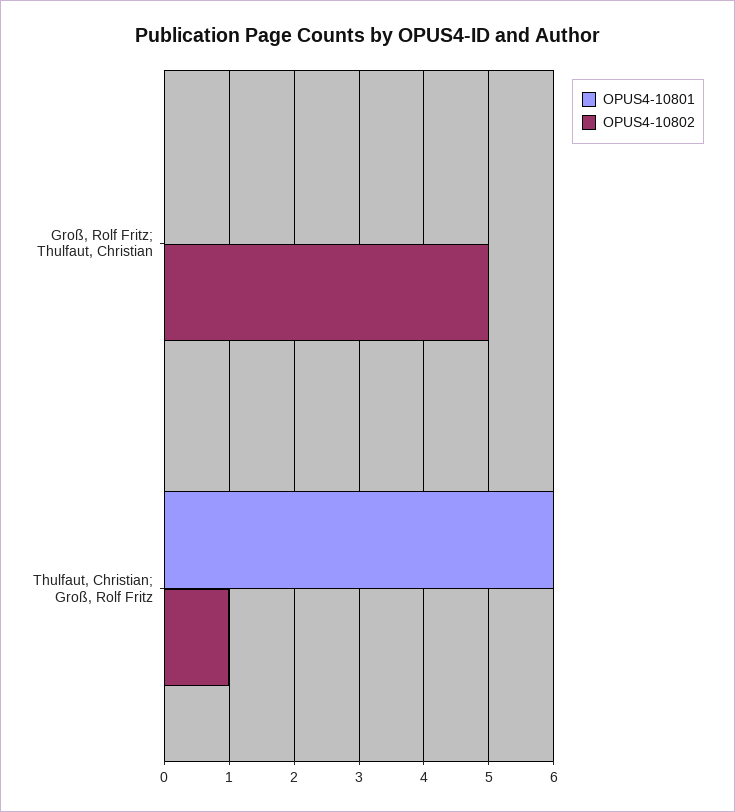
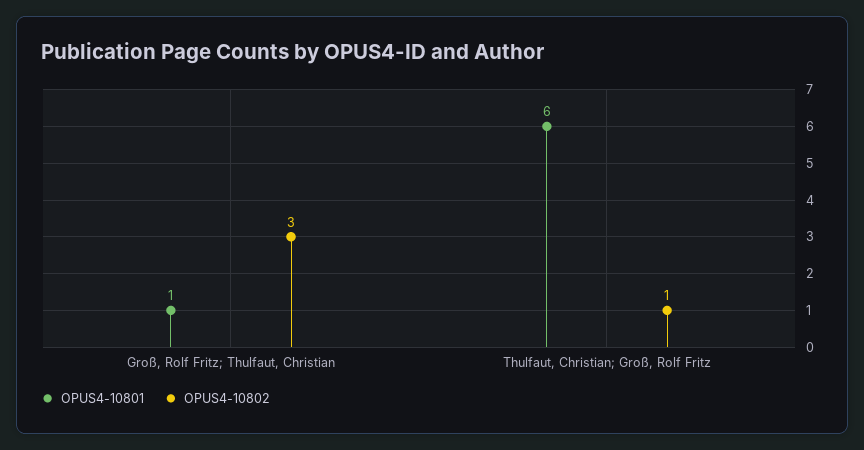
  {
    "OPUS4-10801": {
-     "Groß, Rolf Fritz; Thulfaut, Christian": 0,
+     "Groß, Rolf Fritz; Thulfaut, Christian": 1,
      "Thulfaut, Christian; Groß, Rolf Fritz": 6
    },
    "OPUS4-10802": {
-     "Groß, Rolf Fritz; Thulfaut, Christian": 5,
+     "Groß, Rolf Fritz; Thulfaut, Christian": 3,
      "Thulfaut, Christian; Groß, Rolf Fritz": 1
    }
  }

